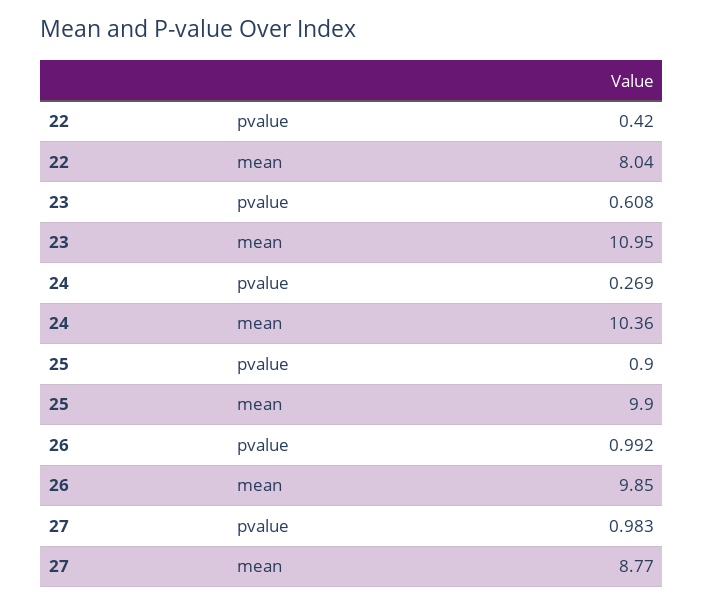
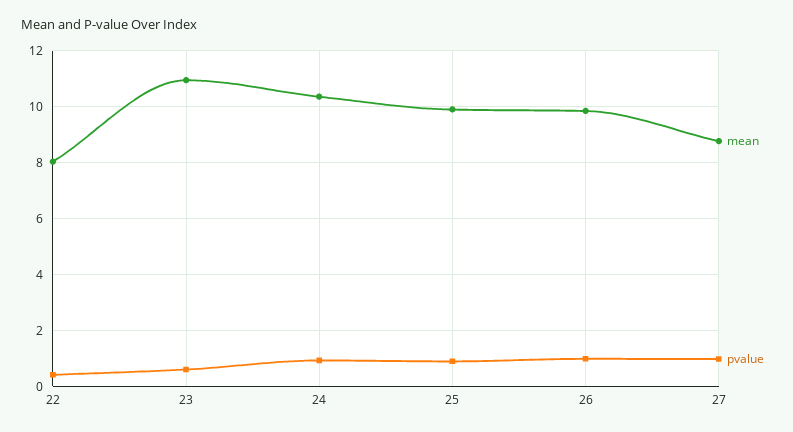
  {
    "pvalue": {
      "22": 0.42,
      "23": 0.608,
-     "24": 0.269,
+     "24": 1,
      "25": 0.9,
      "26": 0.992,
      "27": 0.983
    },
    "mean": {
      "22": 8.04,
      "23": 10.95,
      "24": 10.36,
      "25": 9.9,
      "26": 9.85,
      "27": 8.77
    }
  }

